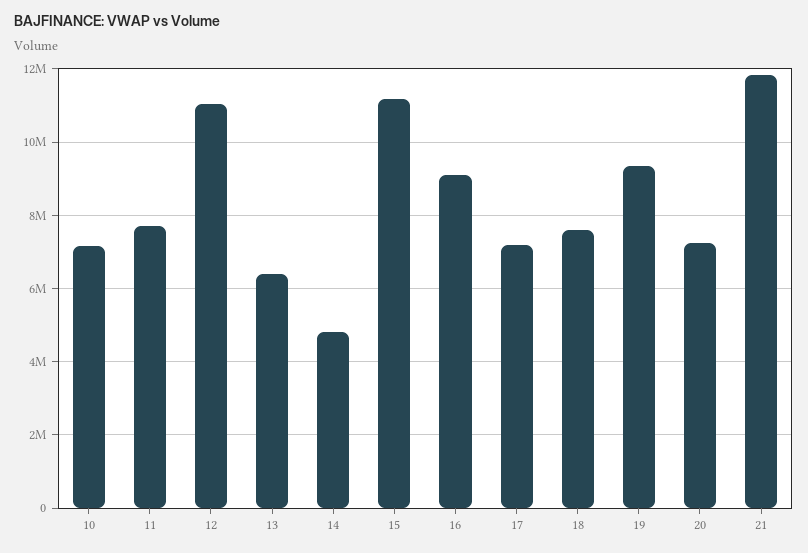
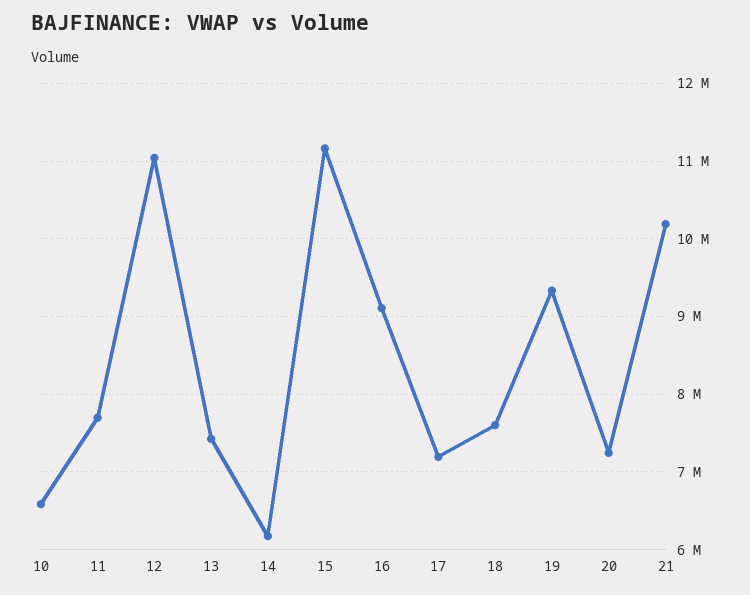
  {
-   "10": 7200000,
+   "10": 6600000,
    "11": 7700000,
    "12": 11000000,
-   "13": 6400000,
+   "13": 7400000,
-   "14": 4800000,
+   "14": 6200000,
    "15": 11200000,
    "16": 9100000,
    "17": 7200000,
    "18": 7600000,
    "19": 9300000,
    "20": 7200000,
-   "21": 11800000
+   "21": 10200000
  }

